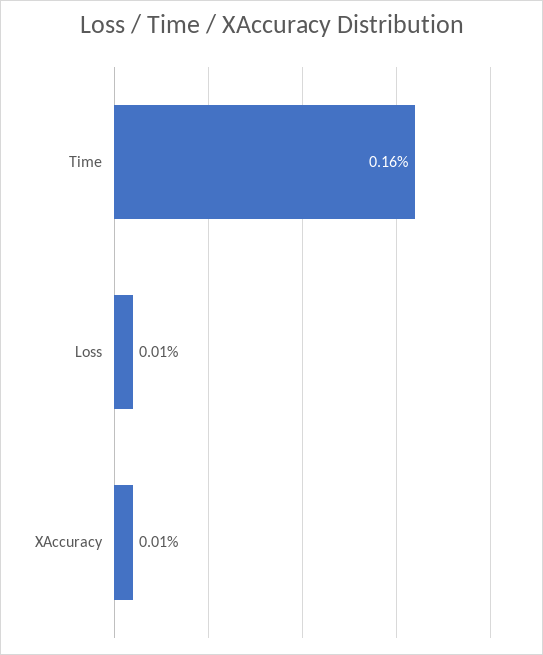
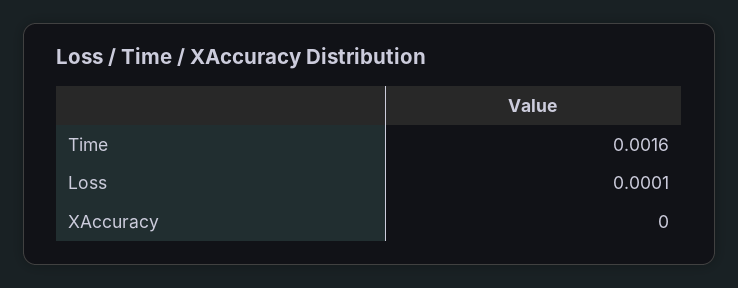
  {
    "Time": 0.0016,
    "Loss": 0.0001,
-   "XAccuracy": 0.0001
+   "XAccuracy": 0
  }

